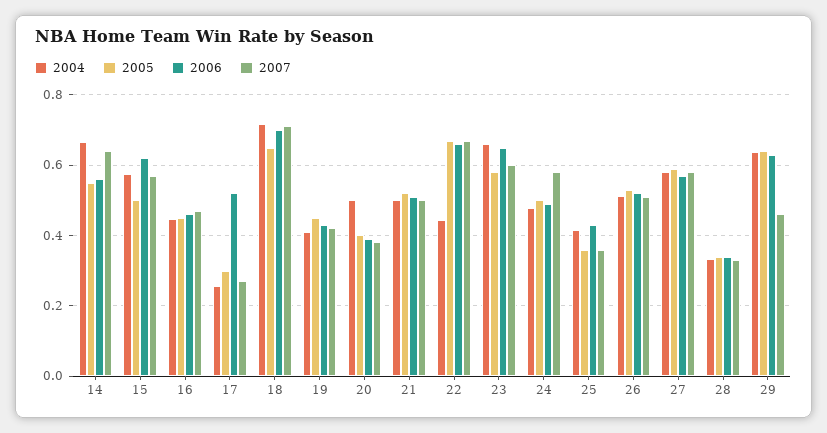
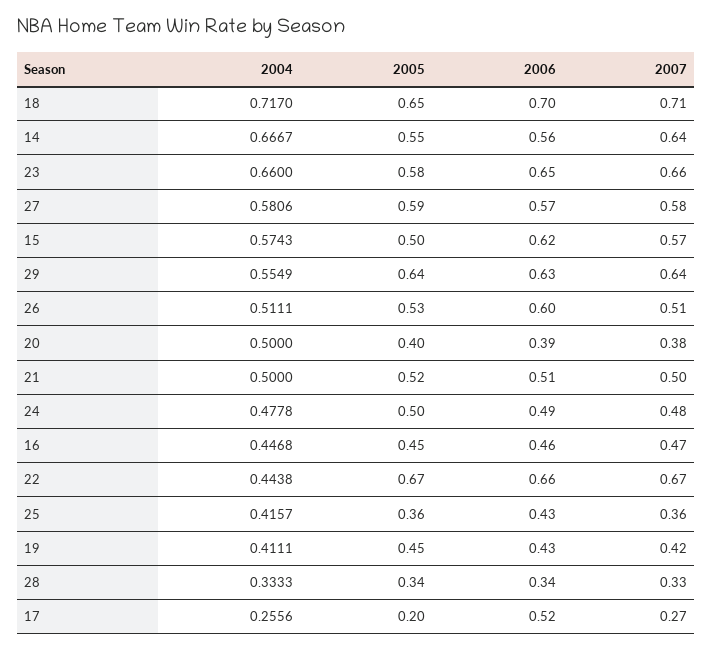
  {
    "2004": {
      "14": 0.6667,
      "15": 0.5743,
      "16": 0.4468,
      "17": 0.2556,
      "18": 0.717,
      "19": 0.4111,
      "20": 0.5,
      "21": 0.5,
      "22": 0.4438,
      "23": 0.66,
      "24": 0.4778,
      "25": 0.4157,
      "26": 0.5111,
      "27": 0.5806,
      "28": 0.3333,
-     "29": 0.64
+     "29": 0.5549
    },
    "2005": {
      "14": 0.55,
      "15": 0.5,
      "16": 0.45,
-     "17": 0.3,
+     "17": 0.2,
      "18": 0.65,
      "19": 0.45,
      "20": 0.4,
      "21": 0.52,
      "22": 0.67,
      "23": 0.58,
      "24": 0.5,
      "25": 0.36,
      "26": 0.53,
      "27": 0.59,
      "28": 0.34,
      "29": 0.64
    },
    "2006": {
      "14": 0.56,
      "15": 0.62,
      "16": 0.46,
      "17": 0.52,
      "18": 0.7,
      "19": 0.43,
      "20": 0.39,
      "21": 0.51,
      "22": 0.66,
      "23": 0.65,
      "24": 0.49,
      "25": 0.43,
-     "26": 0.52,
+     "26": 0.6,
      "27": 0.57,
      "28": 0.34,
      "29": 0.63
    },
    "2007": {
      "14": 0.64,
      "15": 0.57,
      "16": 0.47,
      "17": 0.27,
      "18": 0.71,
      "19": 0.42,
      "20": 0.38,
      "21": 0.5,
      "22": 0.67,
-     "23": 0.6,
+     "23": 0.66,
-     "24": 0.58,
+     "24": 0.48,
      "25": 0.36,
      "26": 0.51,
      "27": 0.58,
      "28": 0.33,
-     "29": 0.46
+     "29": 0.64
    }
  }

